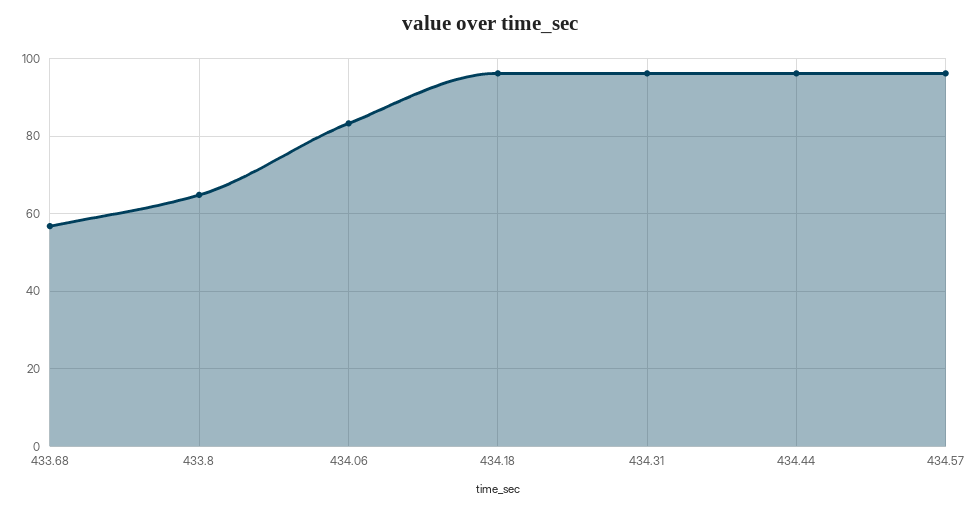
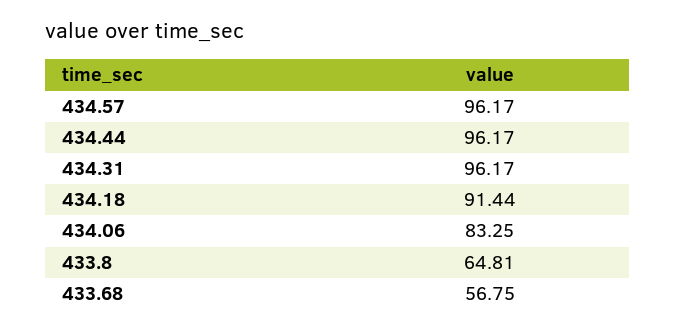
  {
    "433.68": 56.75,
    "433.8": 64.81,
    "434.06": 83.25,
-   "434.18": 96,
+   "434.18": 91.44,
    "434.31": 96.17,
    "434.44": 96.17,
    "434.57": 96.17
  }

